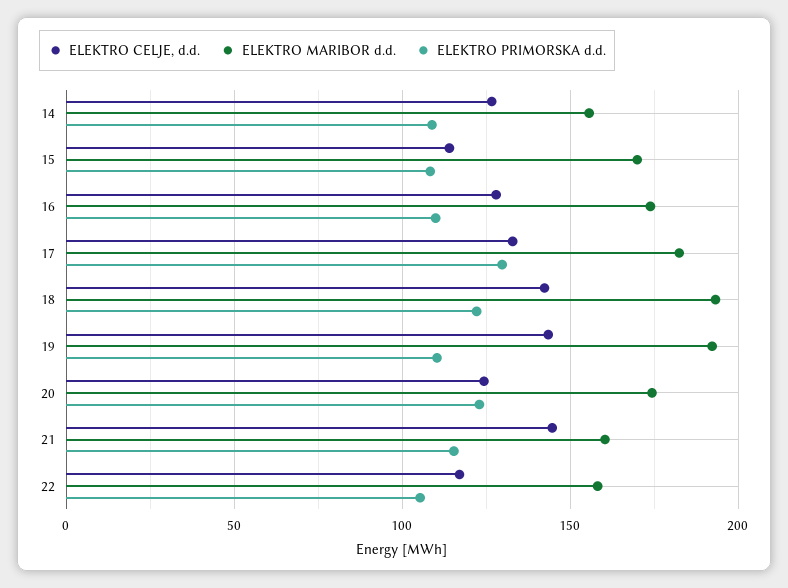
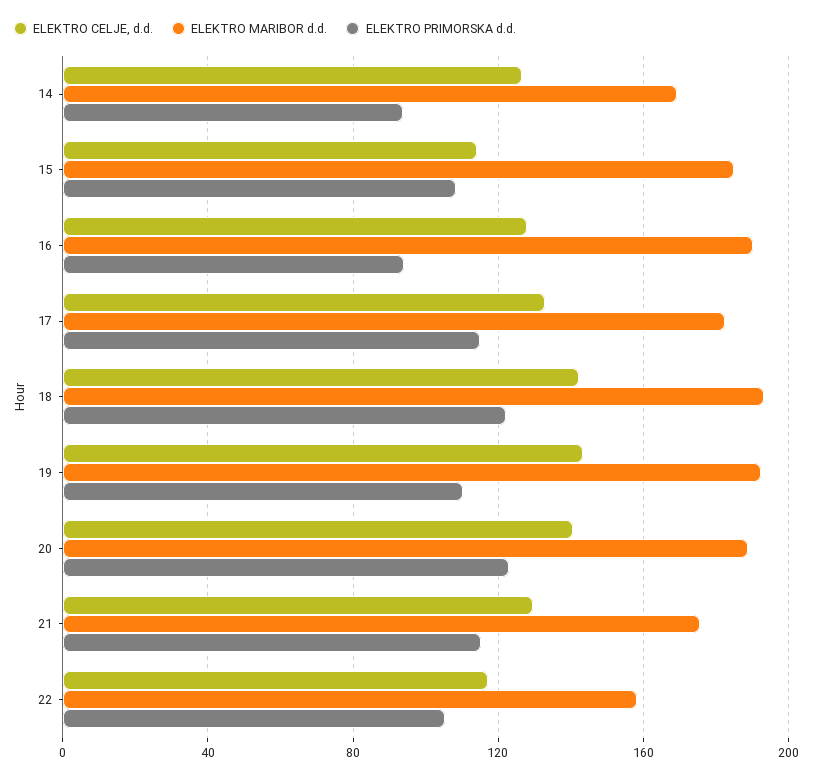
  {
    "ELEKTRO CELJE, d.d.": {
      "14": 125,
      "15": 115,
      "16": 130,
      "17": 135,
      "18": 140,
      "19": 145,
-     "20": 125,
+     "20": 140,
-     "21": 145,
+     "21": 130,
      "22": 115
    },
    "ELEKTRO MARIBOR d.d.": {
-     "14": 155,
+     "14": 170,
-     "15": 170,
+     "15": 185,
-     "16": 175,
+     "16": 190,
      "17": 180,
      "18": 195,
      "19": 190,
-     "20": 175,
+     "20": 190,
-     "21": 160,
+     "21": 175,
      "22": 160
    },
    "ELEKTRO PRIMORSKA d.d.": {
-     "14": 110,
+     "14": 95,
      "15": 110,
-     "16": 110,
+     "16": 95,
-     "17": 130,
+     "17": 115,
      "18": 120,
      "19": 110,
      "20": 125,
      "21": 115,
      "22": 105
    }
  }

